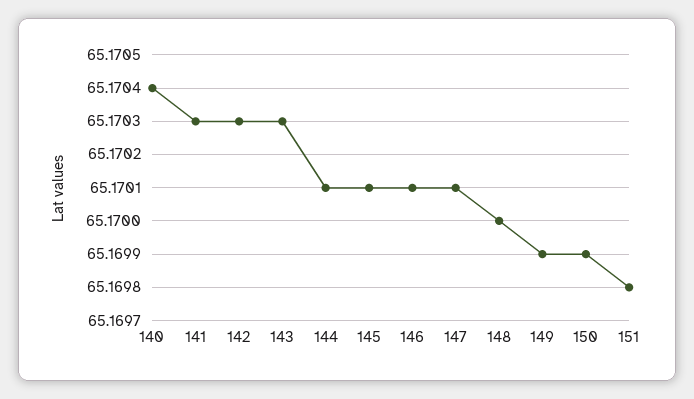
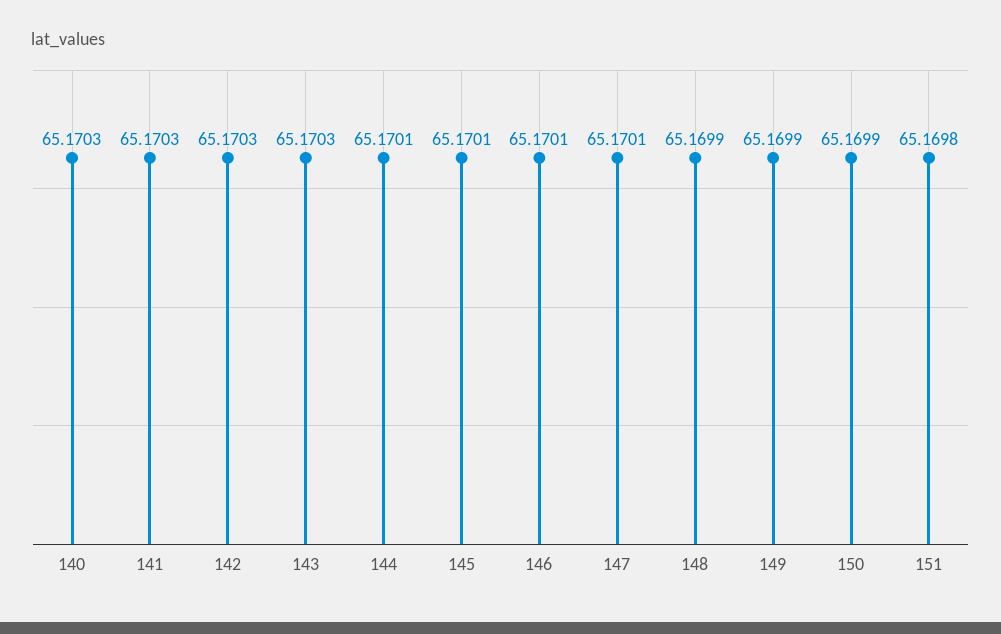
  {
-   "140": 65.1704,
+   "140": 65.1703,
    "141": 65.1703,
    "142": 65.1703,
    "143": 65.1703,
    "144": 65.1701,
    "145": 65.1701,
    "146": 65.1701,
    "147": 65.1701,
-   "148": 65.17,
+   "148": 65.1699,
    "149": 65.1699,
    "150": 65.1699,
    "151": 65.1698
  }

